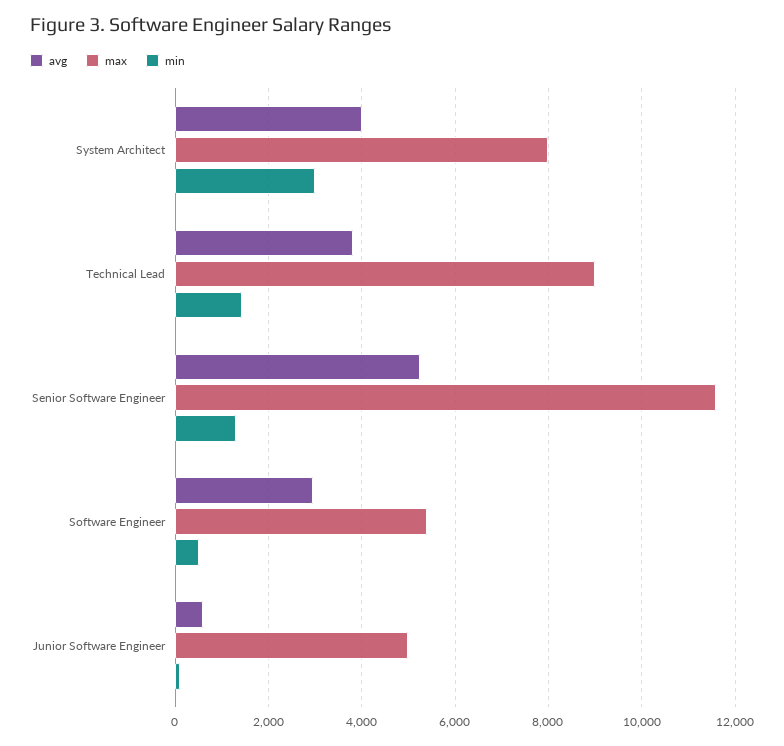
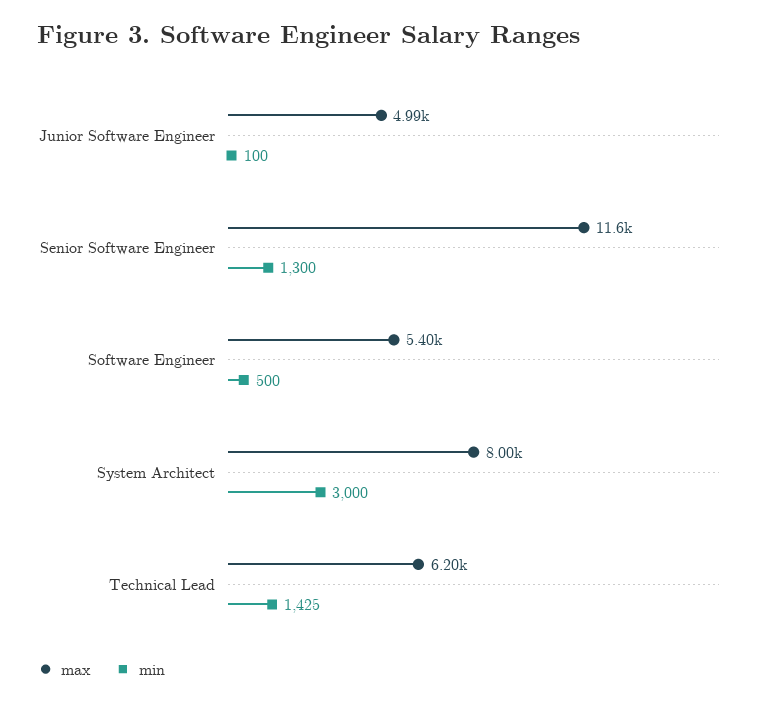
  {
-   "avg": {
-     "System Architect": 4000,
-     "Technical Lead": 3800,
-     "Senior Software Engineer": 5200,
-     "Software Engineer": 3000,
-     "Junior Software Engineer": 600
-   },
    "max": {
      "System Architect": 8000,
-     "Technical Lead": 9000,
+     "Technical Lead": 6200,
      "Senior Software Engineer": 11600,
      "Software Engineer": 5400,
      "Junior Software Engineer": 4990
    },
    "min": {
      "System Architect": 3000,
      "Technical Lead": 1425,
      "Senior Software Engineer": 1300,
      "Software Engineer": 500,
      "Junior Software Engineer": 100
    }
  }

